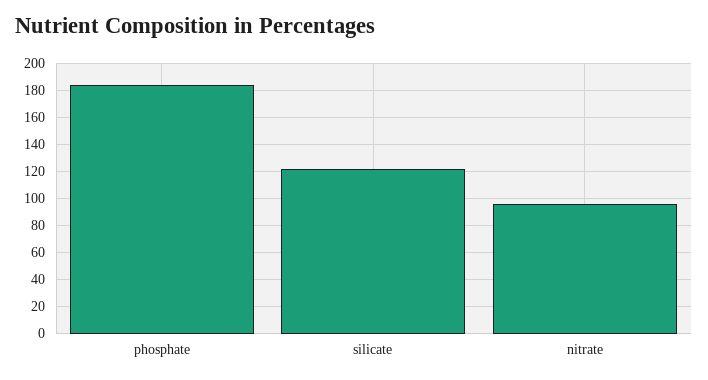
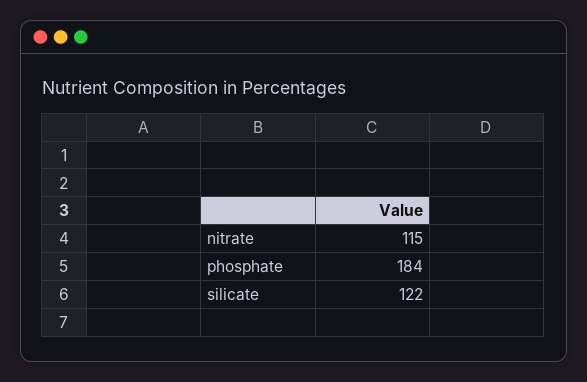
  {
    "phosphate": 184,
    "silicate": 122,
-   "nitrate": 95
+   "nitrate": 115
  }

